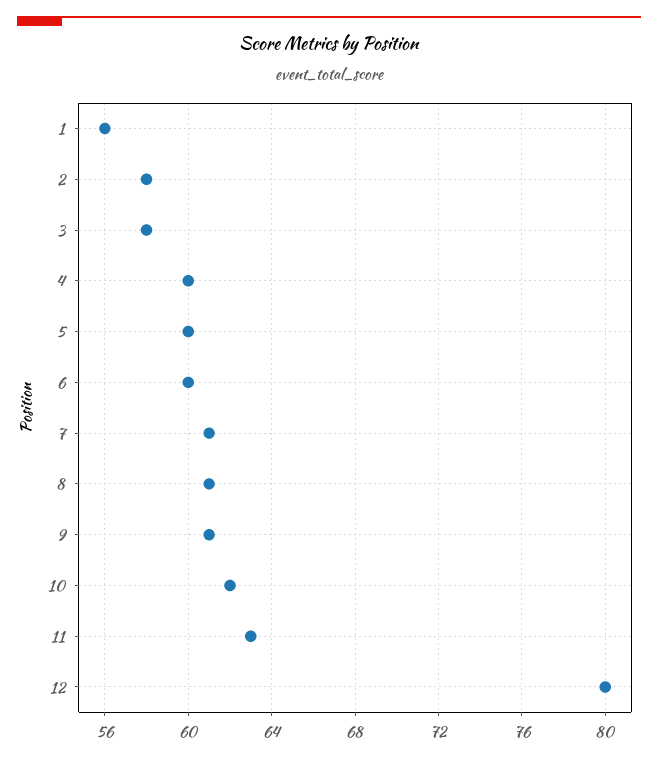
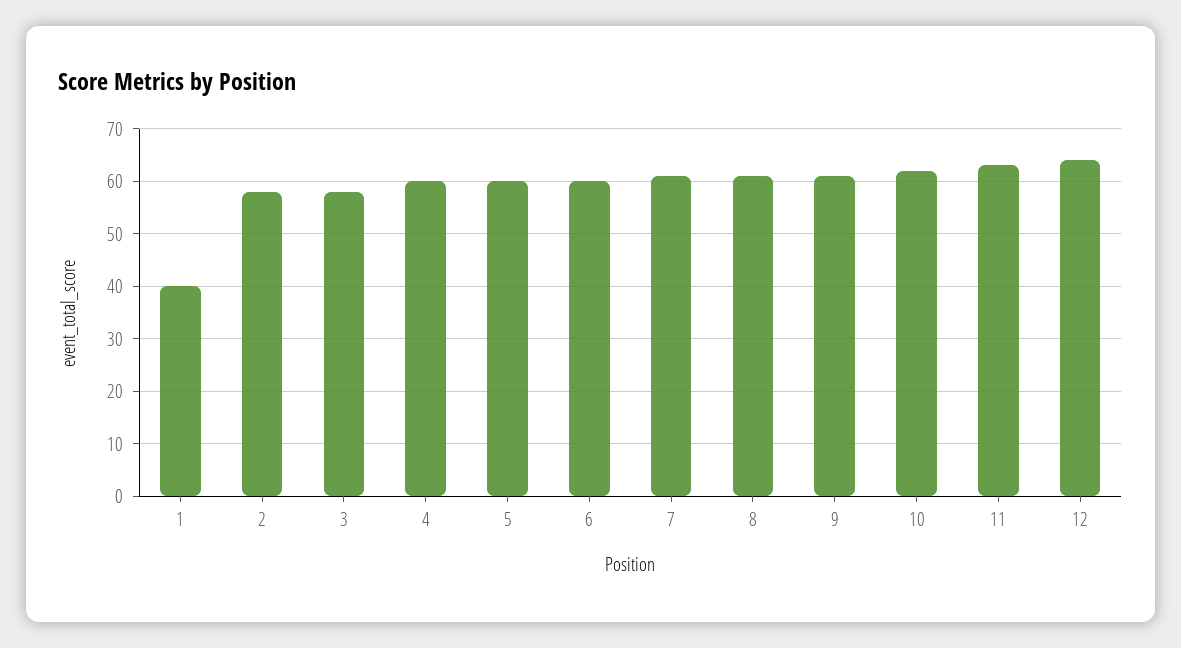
  {
-   "1": 56,
+   "1": 40,
    "2": 58,
    "3": 58,
    "4": 60,
    "5": 60,
    "6": 60,
    "7": 61,
    "8": 61,
    "9": 61,
    "10": 62,
    "11": 63,
-   "12": 80
+   "12": 65
  }

